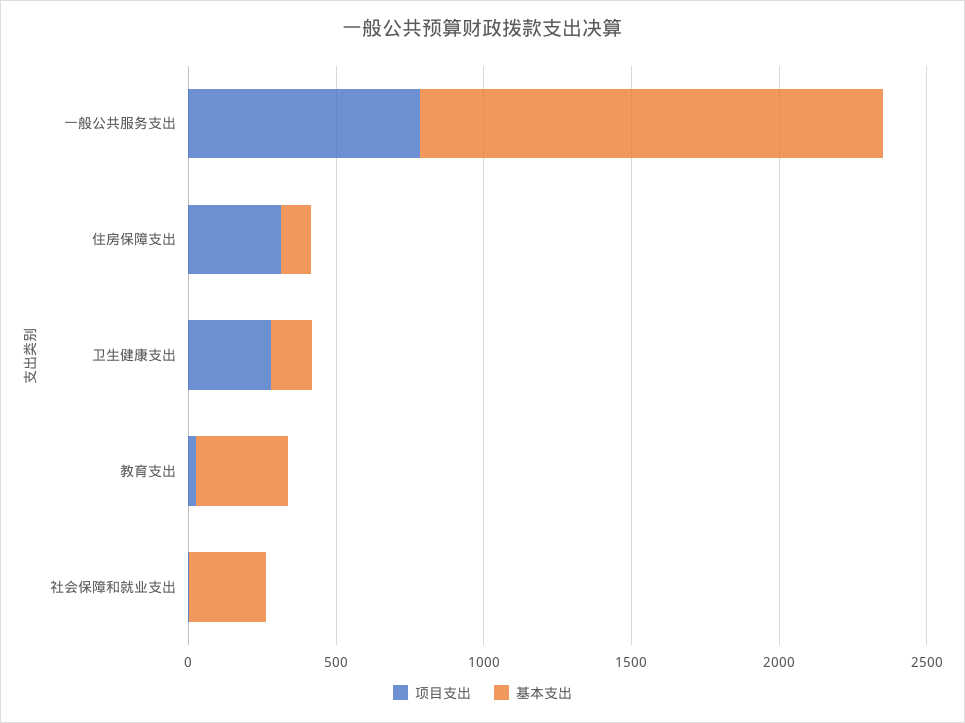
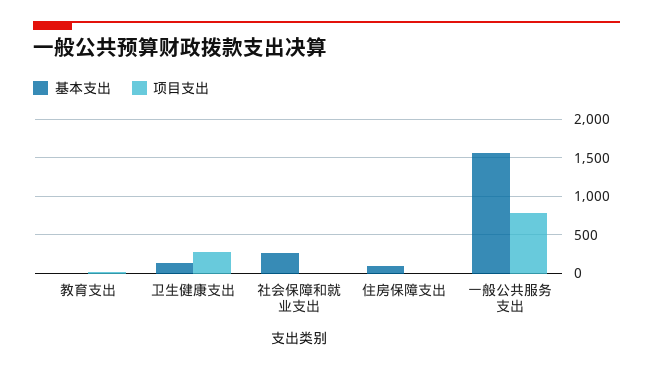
  {
    "项目支出": {
      "一般公共服务支出": 800,
-     "住房保障支出": 300,
+     "住房保障支出": 0,
      "卫生健康支出": 300,
      "教育支出": 0,
      "社会保障和就业支出": 0
    },
    "基本支出": {
      "一般公共服务支出": 1600,
      "住房保障支出": 100,
      "卫生健康支出": 100,
-     "教育支出": 300,
+     "教育支出": 0,
      "社会保障和就业支出": 300
    }
  }

